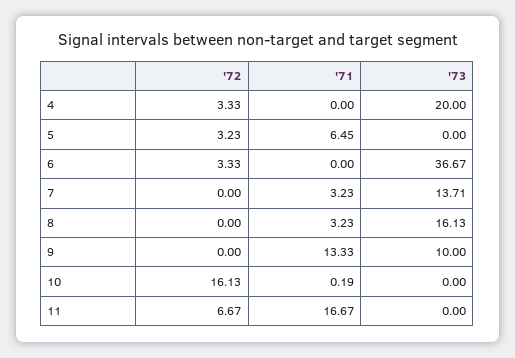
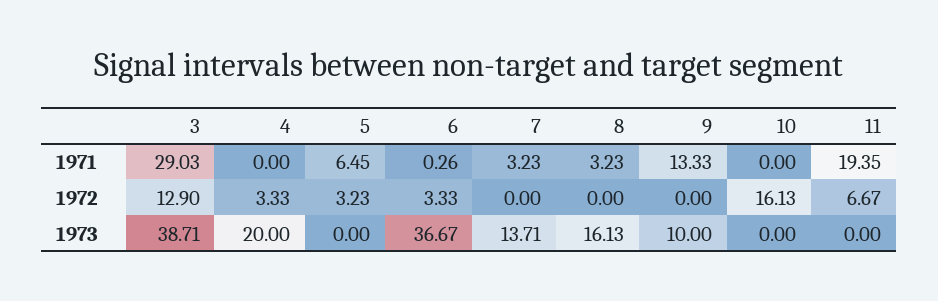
  {
    "'72": {
      "4": 3.33,
      "5": 3.23,
      "6": 3.33,
      "7": 0,
      "8": 0,
      "9": 0,
      "10": 16.13,
-     "11": 6.67
+     "11": 6.67,
+     "3": 12.9
    },
    "'71": {
      "4": 0,
      "5": 6.45,
-     "6": 0,
+     "6": 0.26,
      "7": 3.23,
      "8": 3.23,
      "9": 13.33,
-     "10": 0.19,
+     "10": 0,
-     "11": 16.67
+     "11": 19.35,
+     "3": 29.03
    },
    "'73": {
      "4": 20,
      "5": 0,
      "6": 36.67,
      "7": 13.71,
      "8": 16.13,
      "9": 10,
      "10": 0,
-     "11": 0
+     "11": 0,
+     "3": 38.71
    }
  }

